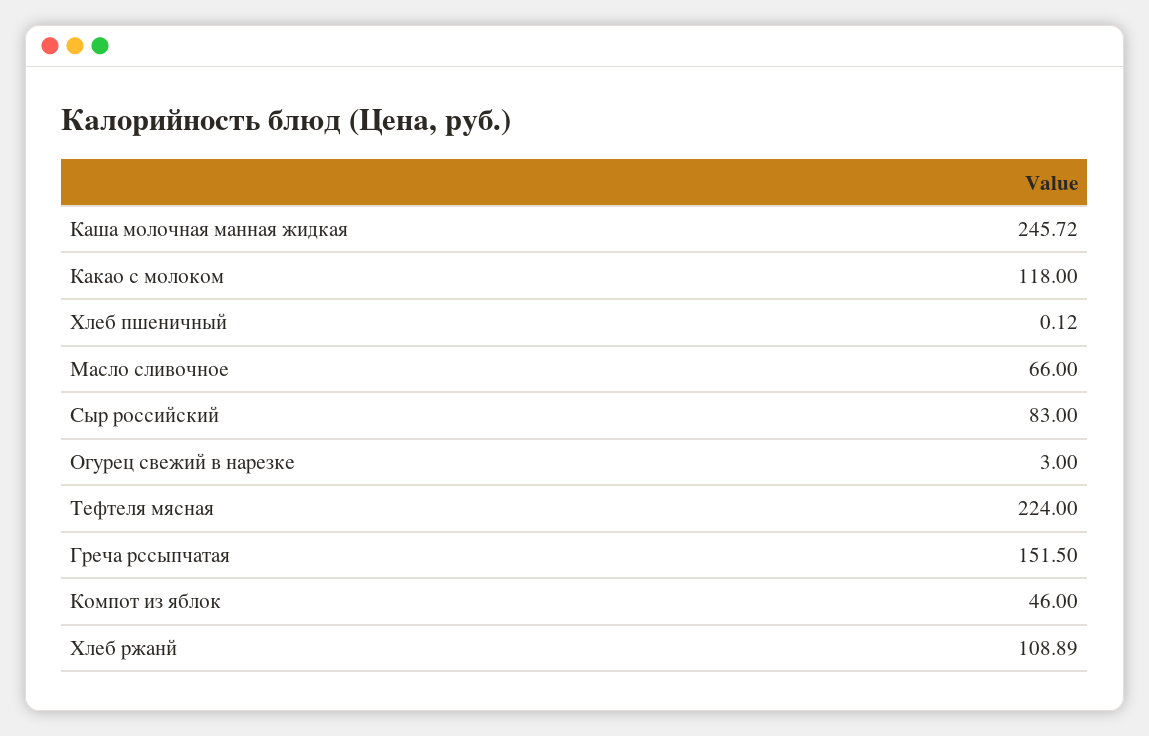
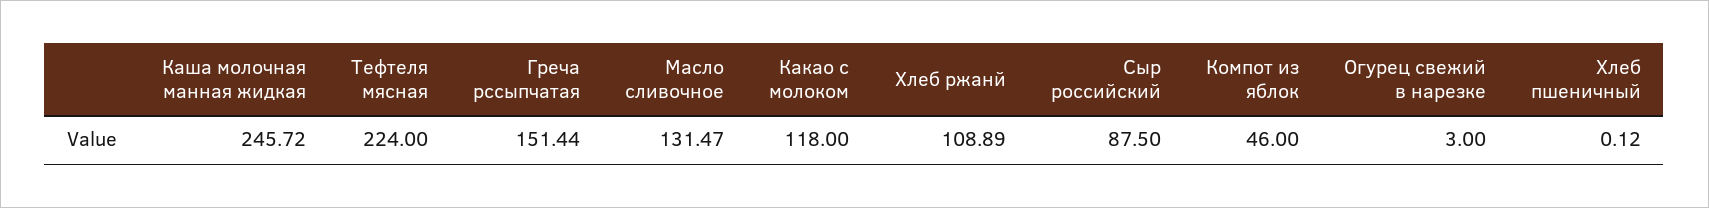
  {
    "Каша молочная манная жидкая": 245.72,
    "Какао с молоком": 118,
    "Хлеб пшеничный": 0.12,
-   "Масло сливочное": 66,
+   "Масло сливочное": 131.47,
-   "Сыр российский": 83,
+   "Сыр российский": 87.5,
    "Огурец свежий в нарезке": 3,
    "Тефтеля мясная": 224,
-   "Греча рссыпчатая": 151.5,
+   "Греча рссыпчатая": 151.44,
    "Компот из яблок": 46,
    "Хлеб ржанй": 108.89
  }

